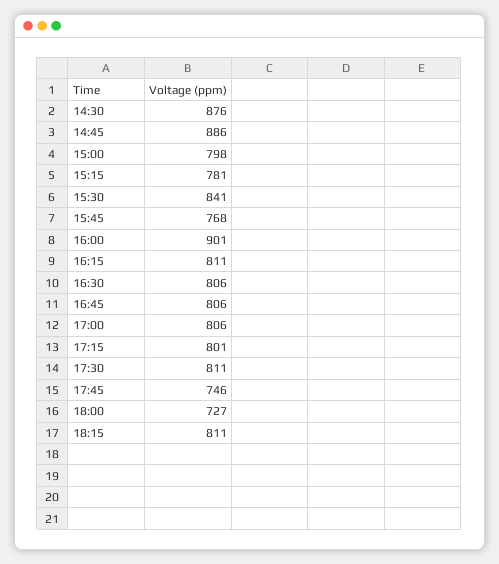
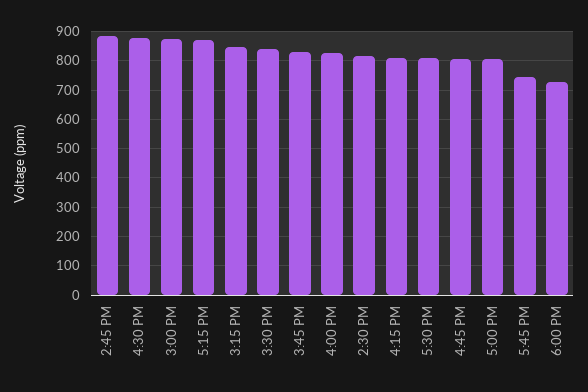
  {
-   "14:30": 876,
+   "14:30": 825,
    "14:45": 886,
-   "15:00": 798,
+   "15:00": 875,
-   "15:15": 781,
+   "15:15": 850,
    "15:30": 841,
-   "15:45": 768,
+   "15:45": 825,
-   "16:00": 901,
+   "16:00": 825,
    "16:15": 811,
-   "16:30": 806,
+   "16:30": 875,
    "16:45": 806,
    "17:00": 806,
-   "17:15": 801,
+   "17:15": 875,
    "17:30": 811,
    "17:45": 746,
-   "18:00": 727,
+   "18:00": 727
-   "18:15": 811
  }

